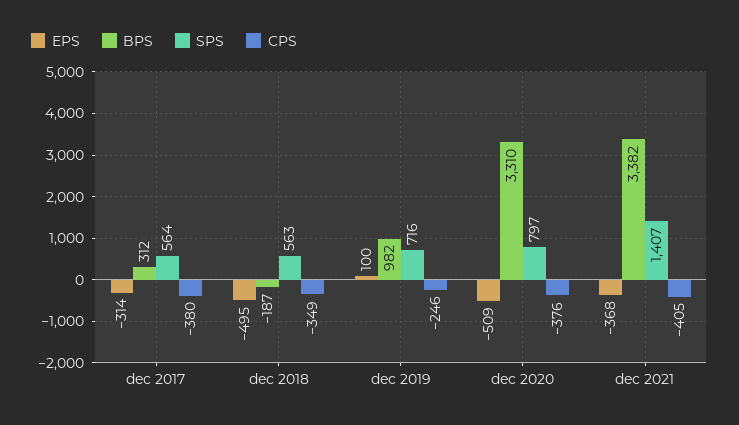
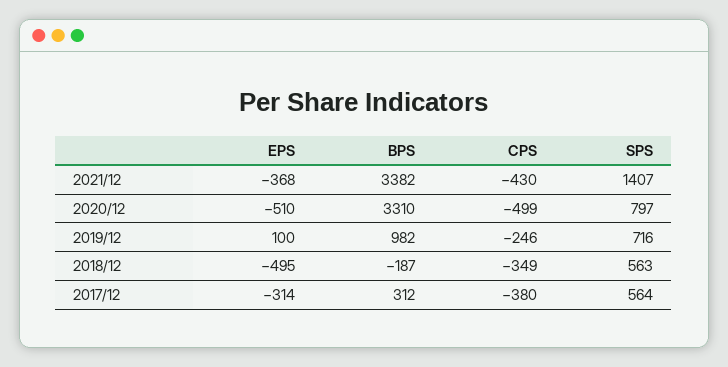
  {
    "EPS": {
      "dec 2017": -314,
      "dec 2018": -495,
      "dec 2019": 100,
-     "dec 2020": -509,
+     "dec 2020": -510,
      "dec 2021": -368
    },
    "BPS": {
      "dec 2017": 312,
      "dec 2018": -187,
      "dec 2019": 982,
      "dec 2020": 3310,
      "dec 2021": 3382
    },
    "SPS": {
      "dec 2017": 564,
      "dec 2018": 563,
      "dec 2019": 716,
      "dec 2020": 797,
      "dec 2021": 1407
    },
    "CPS": {
      "dec 2017": -380,
      "dec 2018": -349,
      "dec 2019": -246,
-     "dec 2020": -376,
+     "dec 2020": -499,
-     "dec 2021": -405
+     "dec 2021": -430
    }
  }

